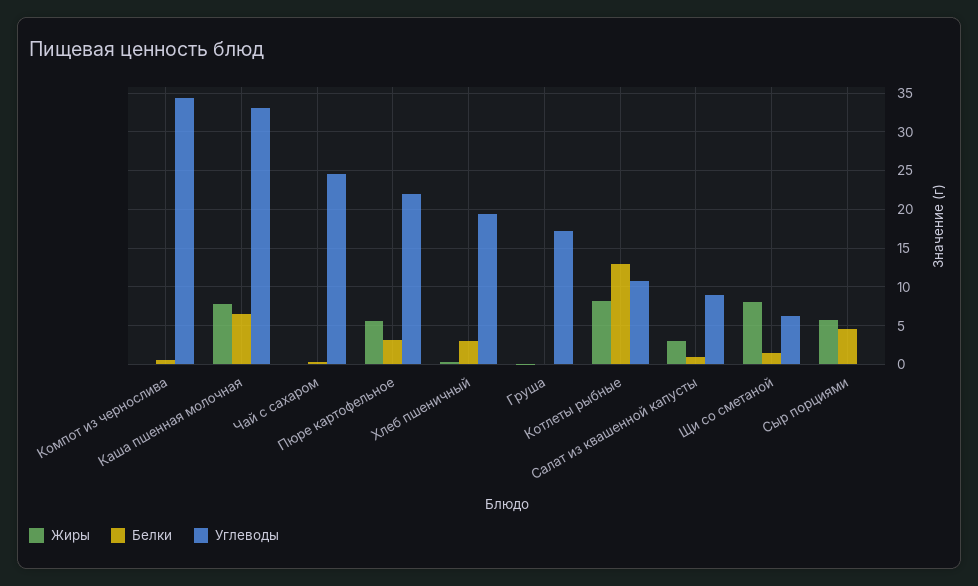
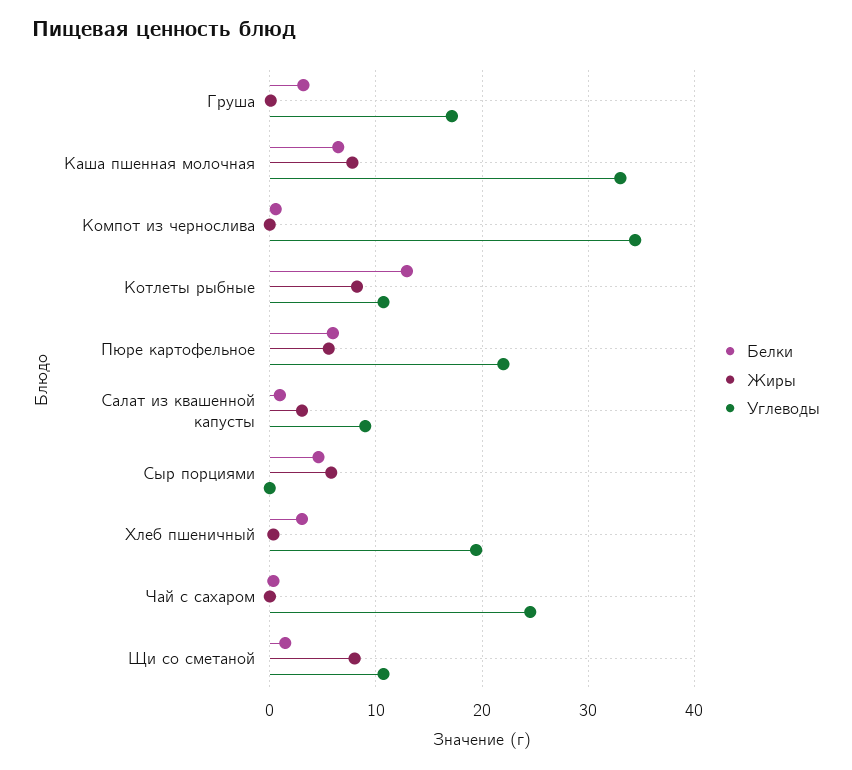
  {
    "Жиры": {
      "Компот из чернослива": 0,
      "Каша пшенная молочная": 8,
      "Чай с сахаром": 0,
      "Пюре картофельное": 6,
      "Хлеб пшеничный": 0,
      "Груша": 0,
      "Котлеты рыбные": 8,
      "Салат из квашенной капусты": 3,
      "Щи со сметаной": 8,
      "Сыр порциями": 6
    },
    "Белки": {
      "Компот из чернослива": 1,
      "Каша пшенная молочная": 6,
      "Чай с сахаром": 0,
-     "Пюре картофельное": 3,
+     "Пюре картофельное": 6,
      "Хлеб пшеничный": 3,
-     "Груша": 0,
+     "Груша": 3,
      "Котлеты рыбные": 13,
      "Салат из квашенной капусты": 1,
      "Щи со сметаной": 1,
      "Сыр порциями": 5
    },
    "Углеводы": {
      "Компот из чернослива": 34,
      "Каша пшенная молочная": 33,
      "Чай с сахаром": 25,
      "Пюре картофельное": 22,
      "Хлеб пшеничный": 19,
      "Груша": 17,
      "Котлеты рыбные": 11,
      "Салат из квашенной капусты": 9,
-     "Щи со сметаной": 6,
+     "Щи со сметаной": 11,
      "Сыр порциями": 0
    }
  }

